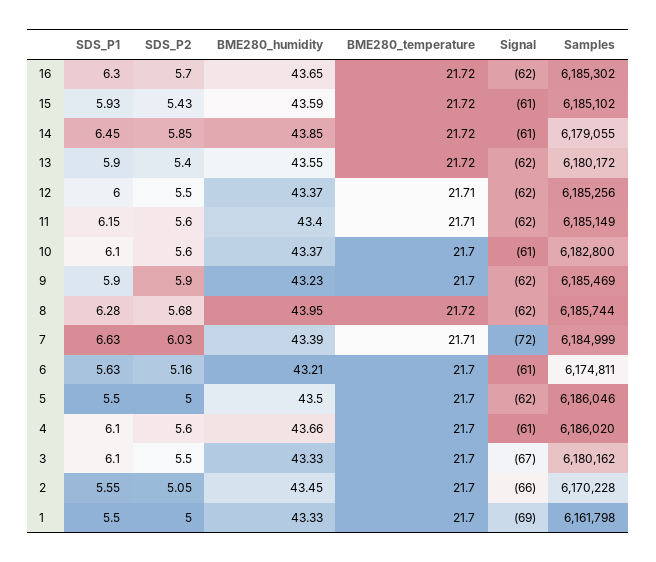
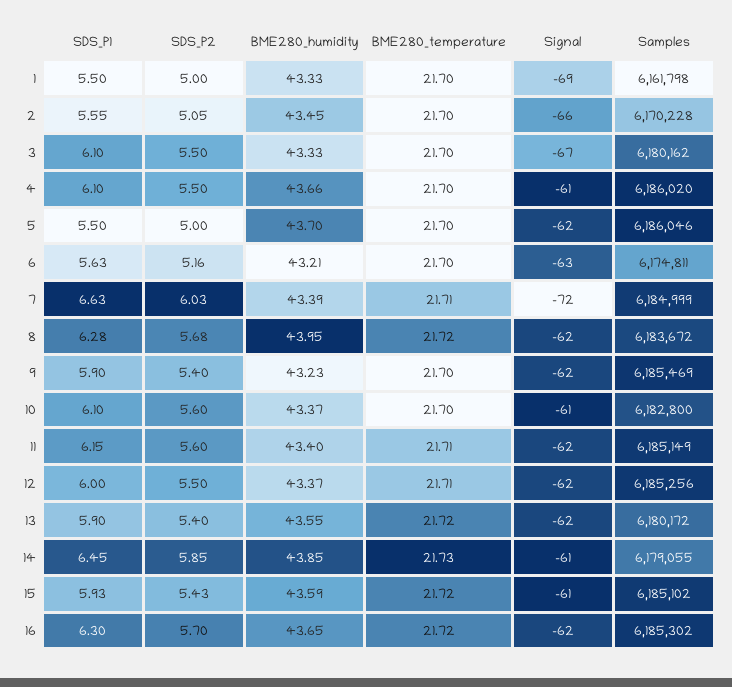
  {
    "SDS_P1": {
      "16": 6.3,
      "15": 5.93,
      "14": 6.45,
      "13": 5.9,
      "12": 6,
      "11": 6.15,
      "10": 6.1,
      "9": 5.9,
      "8": 6.28,
      "7": 6.63,
      "6": 5.63,
      "5": 5.5,
      "4": 6.1,
      "3": 6.1,
      "2": 5.55,
      "1": 5.5
    },
    "SDS_P2": {
      "16": 5.7,
      "15": 5.43,
      "14": 5.85,
      "13": 5.4,
      "12": 5.5,
      "11": 5.6,
      "10": 5.6,
-     "9": 5.9,
+     "9": 5.4,
      "8": 5.68,
      "7": 6.03,
      "6": 5.16,
      "5": 5,
-     "4": 5.6,
+     "4": 5.5,
      "3": 5.5,
      "2": 5.05,
      "1": 5
    },
    "BME280_humidity": {
      "16": 43.65,
      "15": 43.59,
      "14": 43.85,
      "13": 43.55,
      "12": 43.37,
      "11": 43.4,
      "10": 43.37,
      "9": 43.23,
      "8": 43.95,
      "7": 43.39,
      "6": 43.21,
-     "5": 43.5,
+     "5": 43.7,
      "4": 43.66,
      "3": 43.33,
      "2": 43.45,
      "1": 43.33
    },
    "BME280_temperature": {
      "16": 21.72,
      "15": 21.72,
-     "14": 21.72,
+     "14": 21.73,
      "13": 21.72,
      "12": 21.71,
      "11": 21.71,
      "10": 21.7,
      "9": 21.7,
      "8": 21.72,
      "7": 21.71,
      "6": 21.7,
      "5": 21.7,
      "4": 21.7,
      "3": 21.7,
      "2": 21.7,
      "1": 21.7
    },
    "Signal": {
      "16": -62,
      "15": -61,
      "14": -61,
      "13": -62,
      "12": -62,
      "11": -62,
      "10": -61,
      "9": -62,
      "8": -62,
      "7": -72,
-     "6": -61,
+     "6": -63,
      "5": -62,
      "4": -61,
      "3": -67,
      "2": -66,
      "1": -69
    },
    "Samples": {
      "16": 6185302,
      "15": 6185102,
      "14": 6179055,
      "13": 6180172,
      "12": 6185256,
      "11": 6185149,
      "10": 6182800,
      "9": 6185469,
-     "8": 6185744,
+     "8": 6183672,
      "7": 6184999,
      "6": 6174811,
      "5": 6186046,
      "4": 6186020,
      "3": 6180162,
      "2": 6170228,
      "1": 6161798
    }
  }

